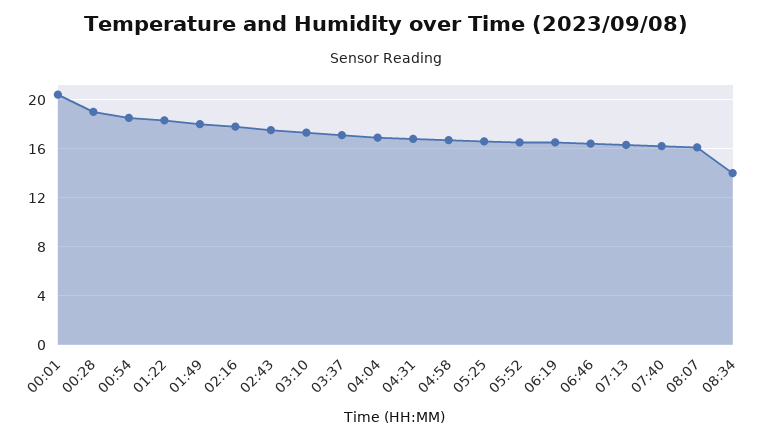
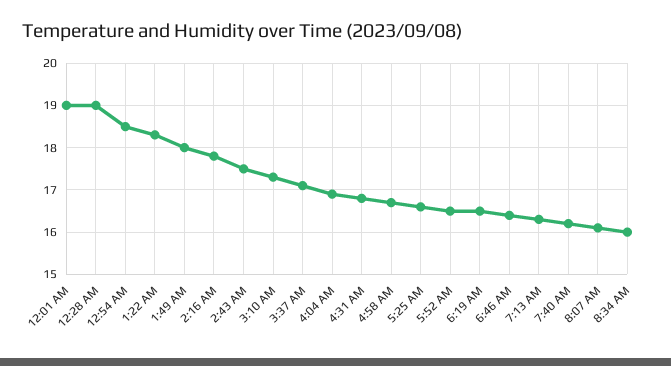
  {
-   "00:01": 20.5,
+   "00:01": 19,
    "00:28": 19,
    "00:54": 18.5,
    "01:22": 18.5,
    "01:49": 18,
    "02:16": 18,
    "02:43": 17.5,
    "03:10": 17.5,
    "03:37": 17,
    "04:04": 17,
    "04:31": 17,
    "04:58": 16.5,
    "05:25": 16.5,
    "05:52": 16.5,
    "06:19": 16.5,
    "06:46": 16.5,
    "07:13": 16.5,
    "07:40": 16,
    "08:07": 16,
-   "08:34": 14
+   "08:34": 16
  }

